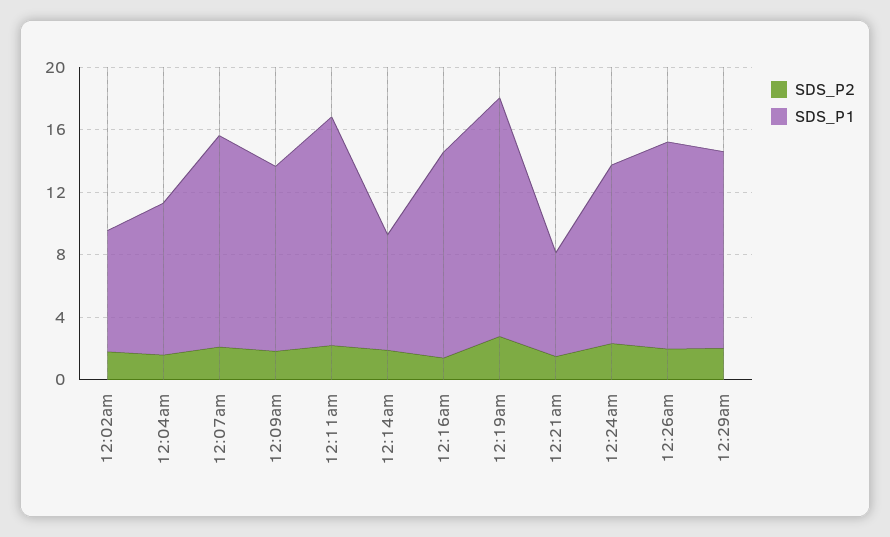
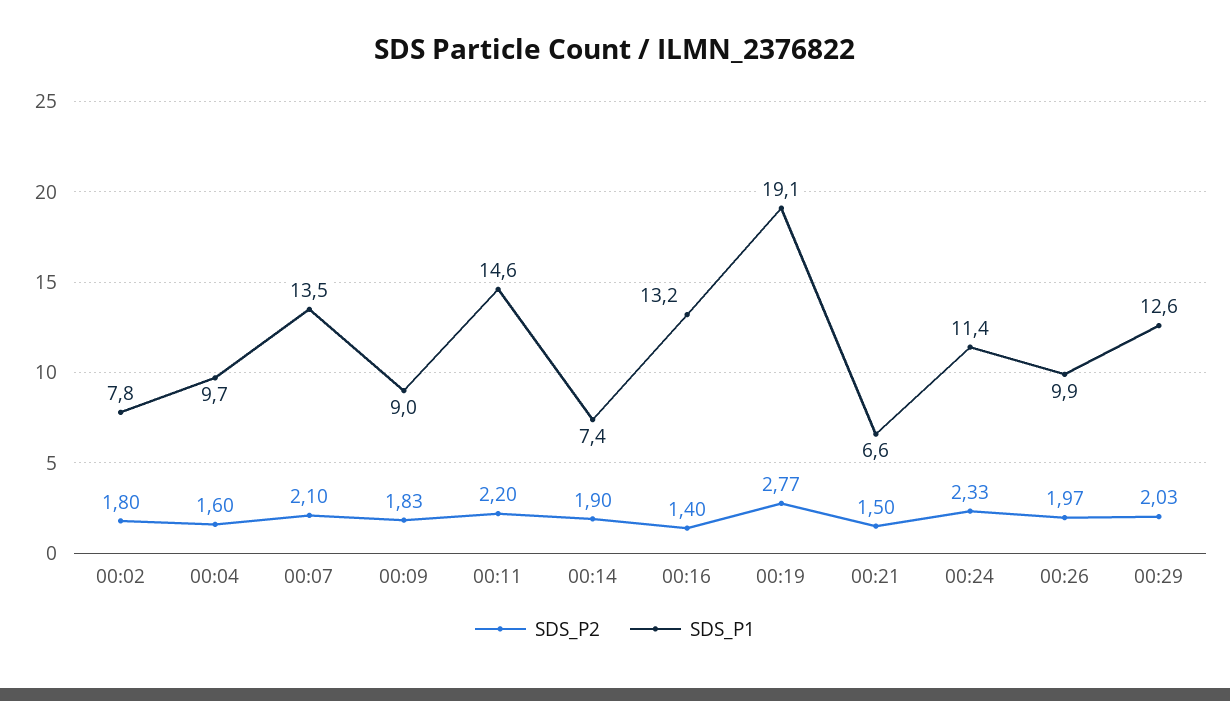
  {
    "SDS_P2": {
      "12:02am": 1.8,
      "12:04am": 1.6,
      "12:07am": 2.1,
      "12:09am": 1.83,
      "12:11am": 2.2,
      "12:14am": 1.9,
      "12:16am": 1.4,
      "12:19am": 2.77,
      "12:21am": 1.5,
      "12:24am": 2.33,
      "12:26am": 1.97,
      "12:29am": 2.03
    },
    "SDS_P1": {
      "12:02am": 7.8,
      "12:04am": 9.7,
      "12:07am": 13.5,
-     "12:09am": 12,
+     "12:09am": 9,
      "12:11am": 14.6,
      "12:14am": 7.4,
      "12:16am": 13.2,
-     "12:19am": 15,
+     "12:19am": 19.1,
      "12:21am": 6.6,
      "12:24am": 11.4,
-     "12:26am": 13,
+     "12:26am": 9.9,
      "12:29am": 12.6
    }
  }

